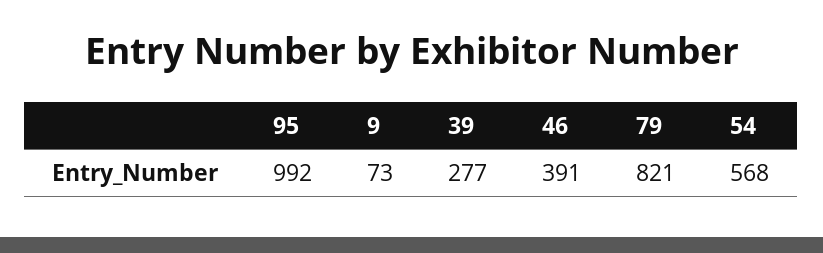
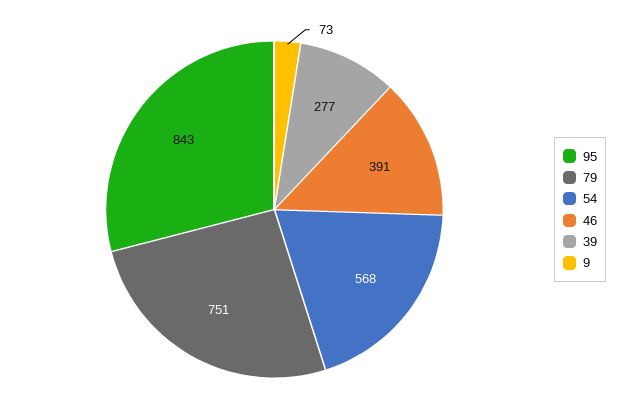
  {
-   "95": 992,
+   "95": 843,
    "9": 73,
    "39": 277,
    "46": 391,
-   "79": 821,
+   "79": 751,
    "54": 568
  }

